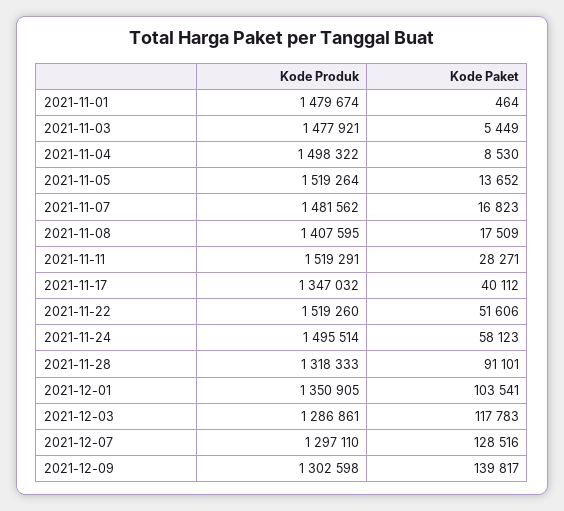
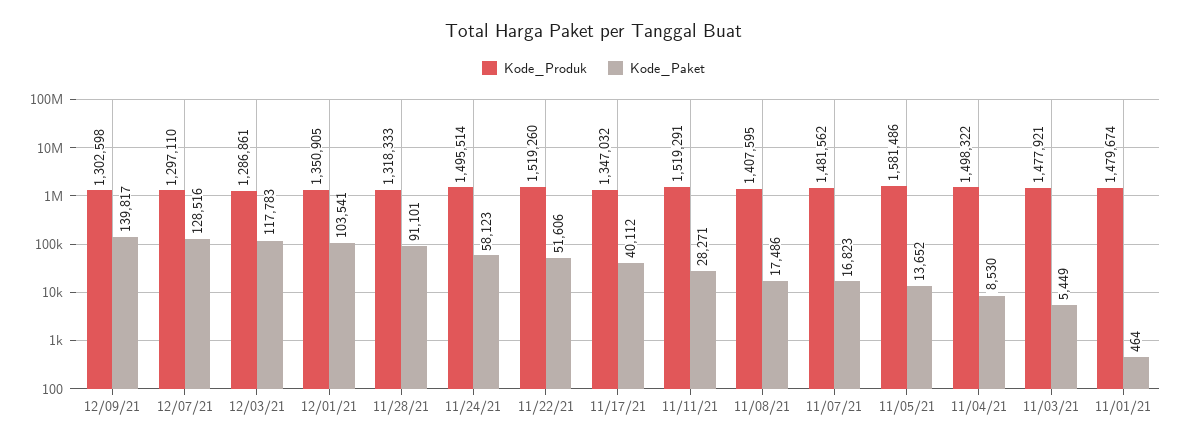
  {
    "Kode Produk": {
      "2021-11-01": 1479674,
      "2021-11-03": 1477921,
      "2021-11-04": 1498322,
-     "2021-11-05": 1519264,
+     "2021-11-05": 1581486,
      "2021-11-07": 1481562,
      "2021-11-08": 1407595,
      "2021-11-11": 1519291,
      "2021-11-17": 1347032,
      "2021-11-22": 1519260,
      "2021-11-24": 1495514,
      "2021-11-28": 1318333,
      "2021-12-01": 1350905,
      "2021-12-03": 1286861,
      "2021-12-07": 1297110,
      "2021-12-09": 1302598
    },
    "Kode Paket": {
      "2021-11-01": 464,
      "2021-11-03": 5449,
      "2021-11-04": 8530,
      "2021-11-05": 13652,
      "2021-11-07": 16823,
-     "2021-11-08": 17509,
+     "2021-11-08": 17486,
      "2021-11-11": 28271,
      "2021-11-17": 40112,
      "2021-11-22": 51606,
      "2021-11-24": 58123,
      "2021-11-28": 91101,
      "2021-12-01": 103541,
      "2021-12-03": 117783,
      "2021-12-07": 128516,
      "2021-12-09": 139817
    }
  }

